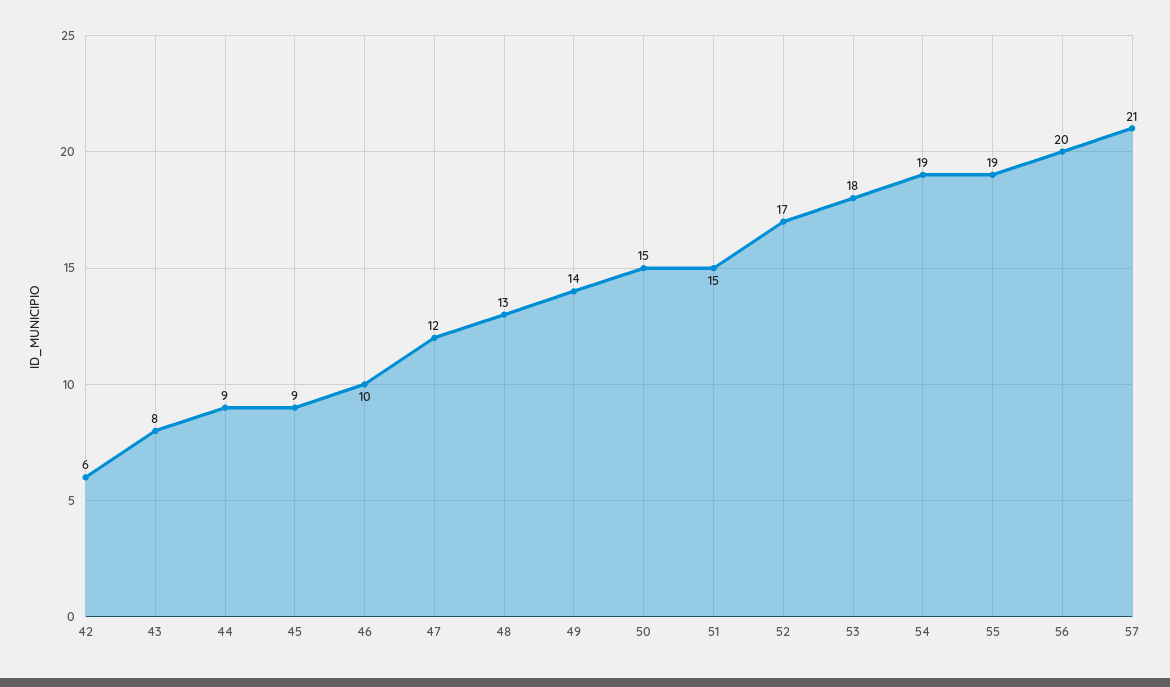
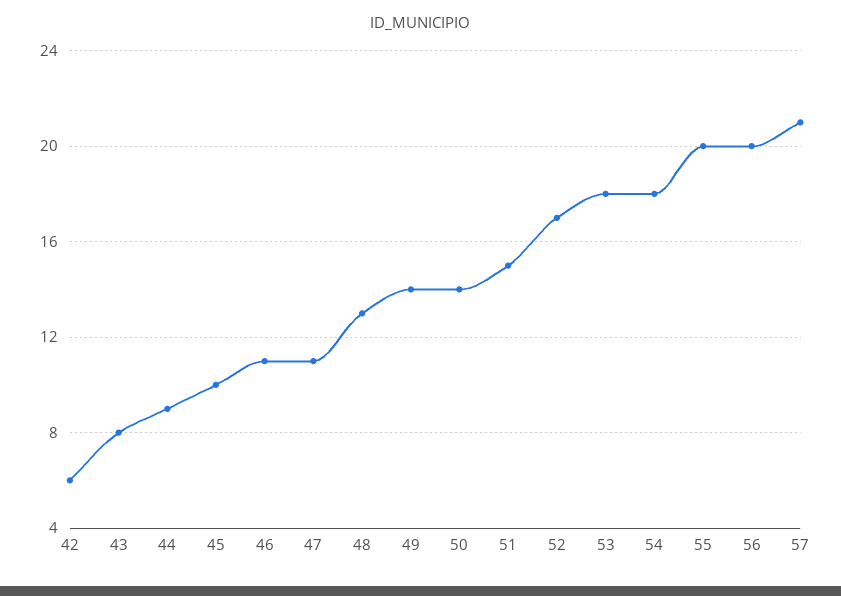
  {
    "42": 6,
    "43": 8,
    "44": 9,
-   "45": 9,
+   "45": 10,
-   "46": 10,
+   "46": 11,
-   "47": 12,
+   "47": 11,
    "48": 13,
    "49": 14,
-   "50": 15,
+   "50": 14,
    "51": 15,
    "52": 17,
    "53": 18,
-   "54": 19,
+   "54": 18,
-   "55": 19,
+   "55": 20,
    "56": 20,
    "57": 21
  }

